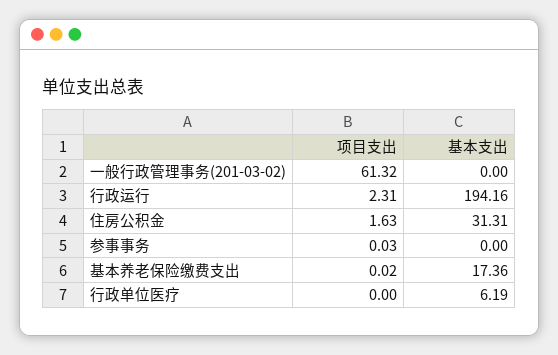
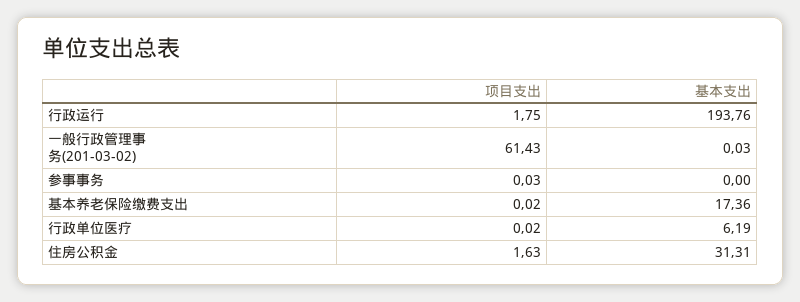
  {
    "项目支出": {
-     "一般行政管理事务(201-03-02)": 61.32,
+     "一般行政管理事务(201-03-02)": 61.43,
-     "行政运行": 2.31,
+     "行政运行": 1.75,
      "住房公积金": 1.63,
      "参事事务": 0.03,
      "基本养老保险缴费支出": 0.02,
-     "行政单位医疗": 0
+     "行政单位医疗": 0.02
    },
    "基本支出": {
-     "一般行政管理事务(201-03-02)": 0,
+     "一般行政管理事务(201-03-02)": 0.03,
-     "行政运行": 194.16,
+     "行政运行": 193.76,
      "住房公积金": 31.31,
      "参事事务": 0,
      "基本养老保险缴费支出": 17.36,
      "行政单位医疗": 6.19
    }
  }

